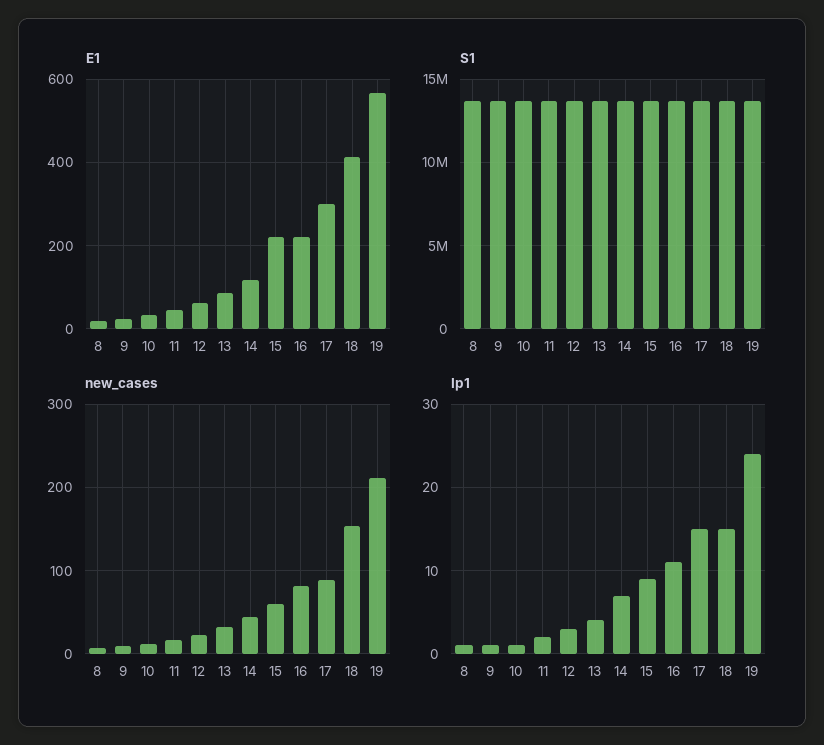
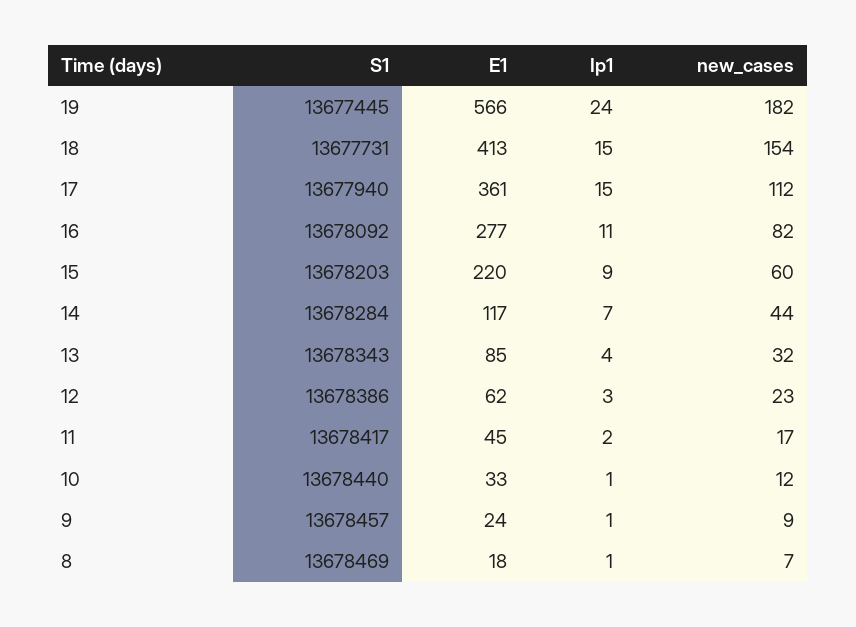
  {
    "E1": {
      "8": 18,
      "9": 24,
      "10": 33,
      "11": 45,
      "12": 62,
      "13": 85,
      "14": 117,
      "15": 220,
-     "16": 220,
+     "16": 277,
-     "17": 300,
+     "17": 361,
      "18": 413,
      "19": 566
    },
    "S1": {
      "8": 13678469,
      "9": 13678457,
      "10": 13678440,
      "11": 13678417,
      "12": 13678386,
      "13": 13678343,
      "14": 13678284,
      "15": 13678203,
      "16": 13678092,
      "17": 13677940,
      "18": 13677731,
      "19": 13677445
    },
    "new_cases": {
      "8": 7,
      "9": 9,
      "10": 12,
      "11": 17,
      "12": 23,
      "13": 32,
      "14": 44,
      "15": 60,
      "16": 82,
-     "17": 90,
+     "17": 112,
      "18": 154,
-     "19": 210
+     "19": 182
    },
    "Ip1": {
      "8": 1,
      "9": 1,
      "10": 1,
      "11": 2,
      "12": 3,
      "13": 4,
      "14": 7,
      "15": 9,
      "16": 11,
      "17": 15,
      "18": 15,
      "19": 24
    }
  }

